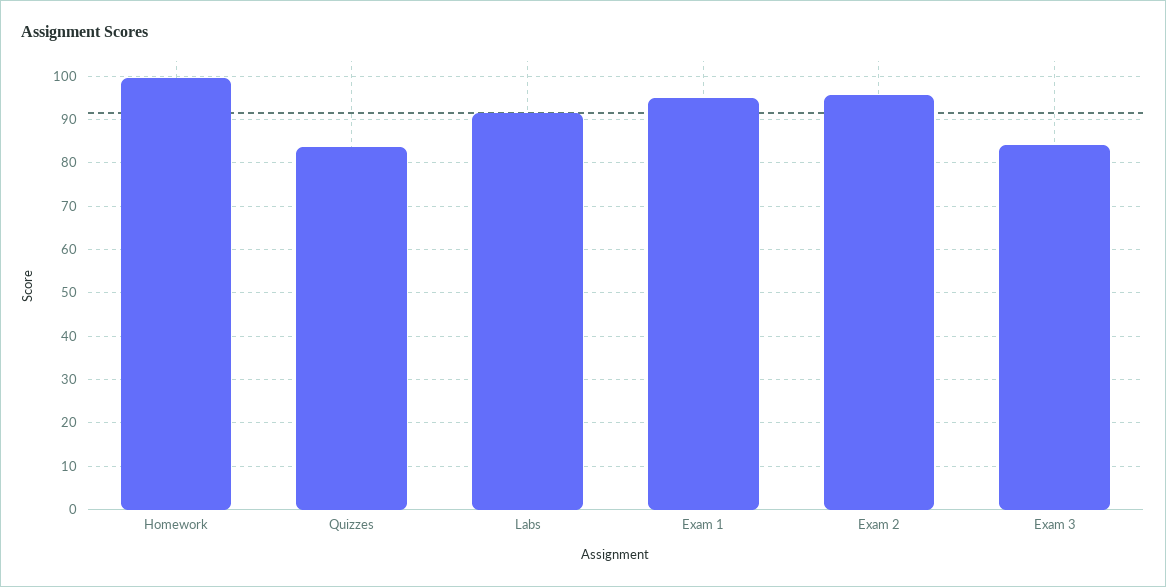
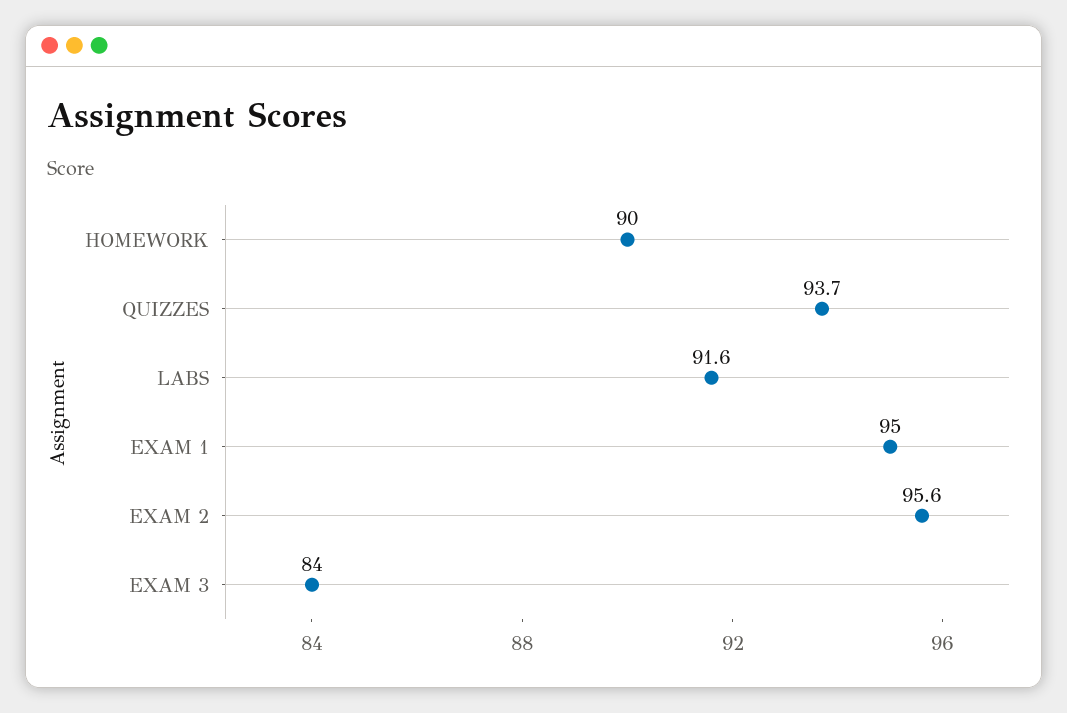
  {
-   "Homework": 100,
+   "Homework": 90,
-   "Quizzes": 84,
+   "Quizzes": 93.7,
    "Labs": 91.6,
    "Exam 1": 95,
    "Exam 2": 95.6,
    "Exam 3": 84
  }

